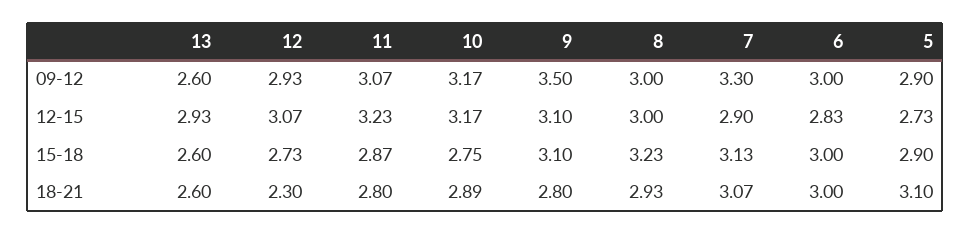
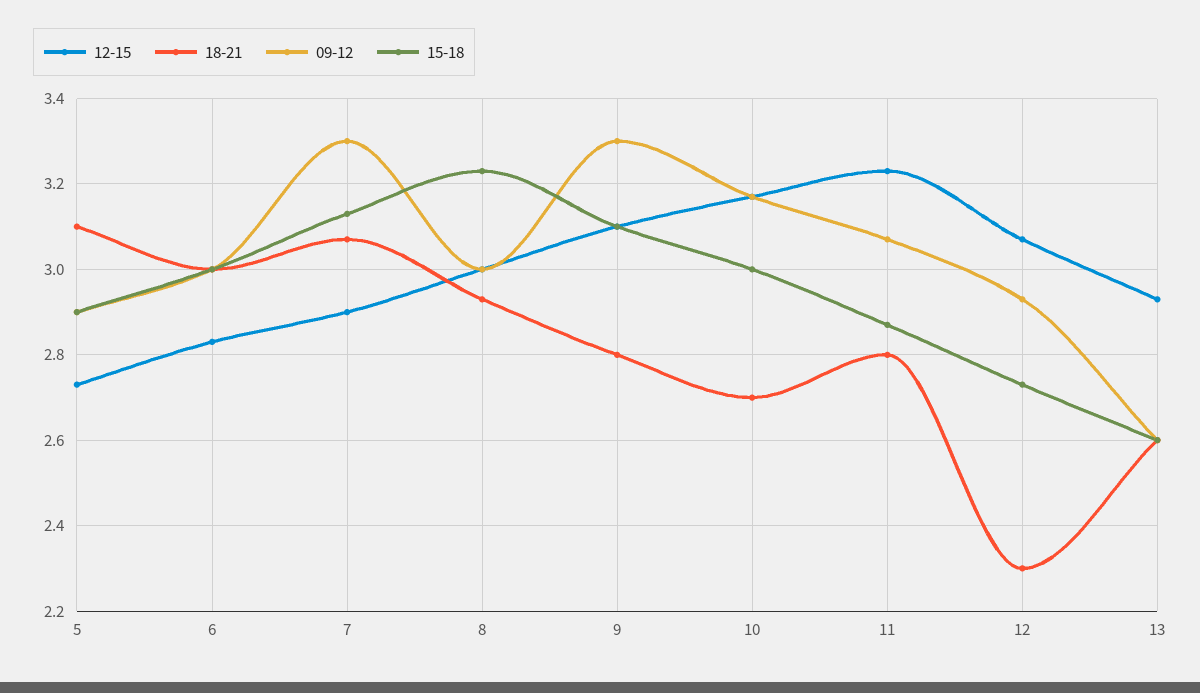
  {
    "09-12": {
      "13": 2.6,
      "12": 2.93,
      "11": 3.07,
      "10": 3.17,
-     "9": 3.5,
+     "9": 3.3,
      "8": 3,
      "7": 3.3,
      "6": 3,
      "5": 2.9
    },
    "12-15": {
      "13": 2.93,
      "12": 3.07,
      "11": 3.23,
      "10": 3.17,
      "9": 3.1,
      "8": 3,
      "7": 2.9,
      "6": 2.83,
      "5": 2.73
    },
    "15-18": {
      "13": 2.6,
      "12": 2.73,
      "11": 2.87,
-     "10": 2.75,
+     "10": 3,
      "9": 3.1,
      "8": 3.23,
      "7": 3.13,
      "6": 3,
      "5": 2.9
    },
    "18-21": {
      "13": 2.6,
      "12": 2.3,
      "11": 2.8,
-     "10": 2.89,
+     "10": 2.7,
      "9": 2.8,
      "8": 2.93,
      "7": 3.07,
      "6": 3,
      "5": 3.1
    }
  }

